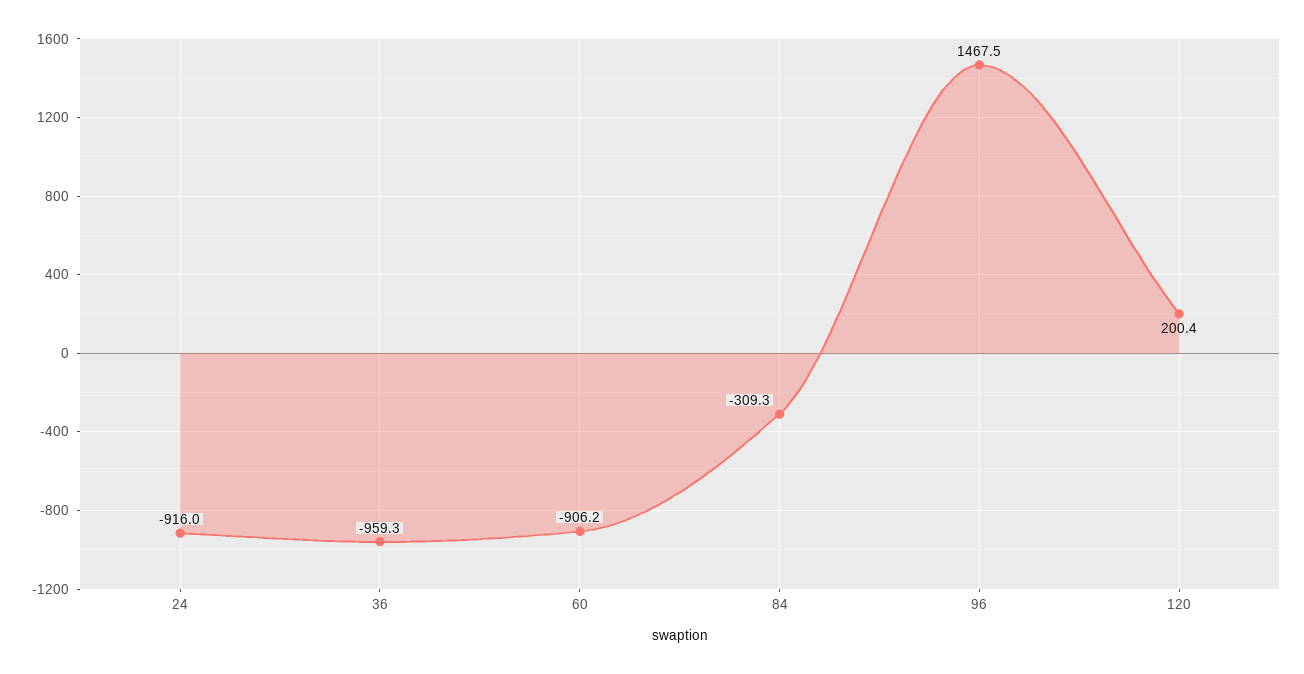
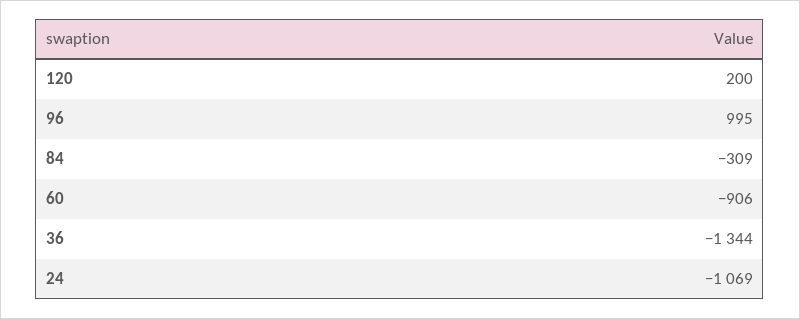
  {
-   "24": -916,
+   "24": -1069,
-   "36": -959.3,
+   "36": -1344,
    "60": -906.2,
    "84": -309.3,
-   "96": 1467.5,
+   "96": 995,
    "120": 200.4
  }

